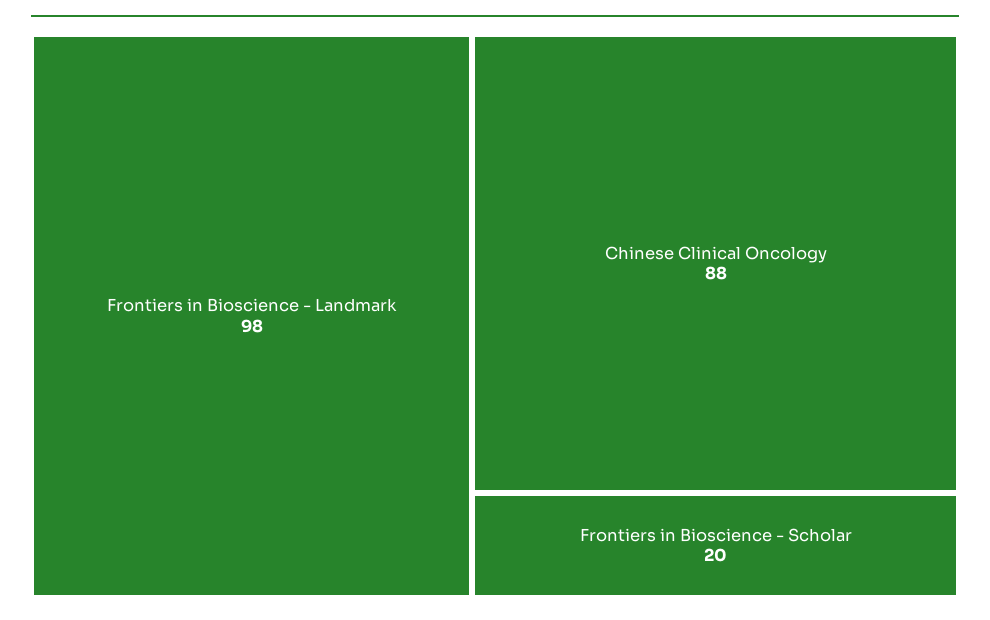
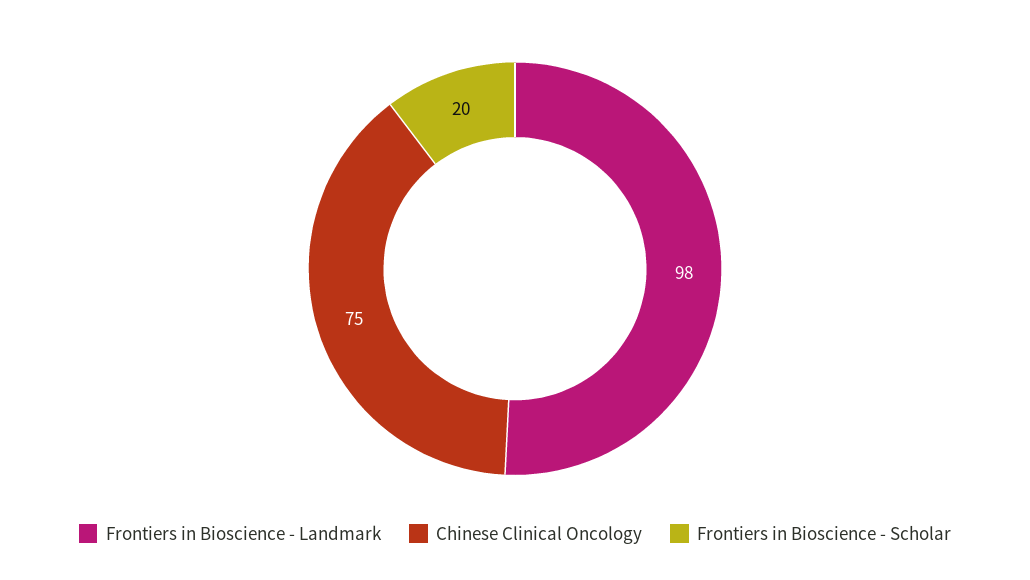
  {
    "Frontiers in Bioscience - Landmark": 98,
-   "Chinese Clinical Oncology": 88,
+   "Chinese Clinical Oncology": 75,
    "Frontiers in Bioscience - Scholar": 20
  }

